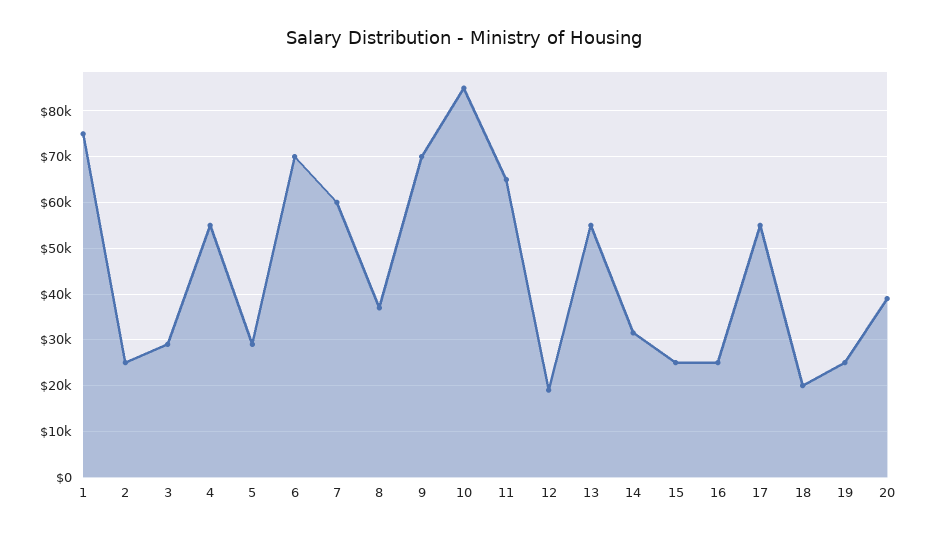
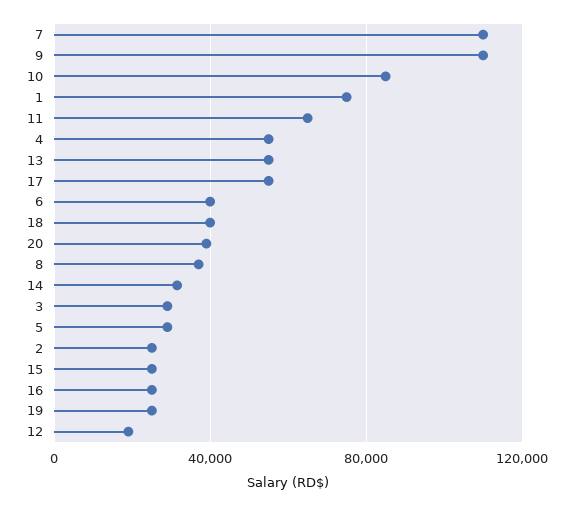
  {
    "1": 76000,
    "2": 26000,
    "3": 30000,
    "4": 56000,
    "5": 30000,
-   "6": 70000,
+   "6": 40000,
-   "7": 60000,
+   "7": 110000,
    "8": 38000,
-   "9": 70000,
+   "9": 110000,
    "10": 86000,
    "11": 66000,
    "12": 20000,
    "13": 56000,
    "14": 32000,
    "15": 26000,
    "16": 26000,
    "17": 56000,
-   "18": 20000,
+   "18": 40000,
    "19": 26000,
    "20": 40000
  }

